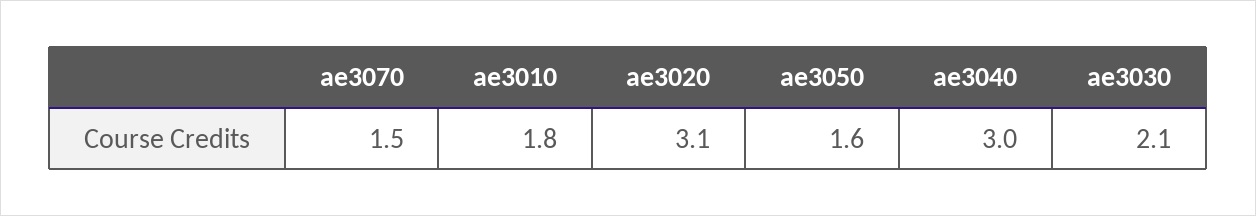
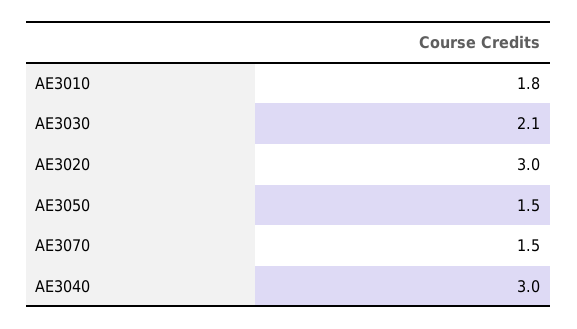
  {
    "ae3070": 1.5,
    "ae3010": 1.8,
-   "ae3020": 3.1,
+   "ae3020": 3,
-   "ae3050": 1.6,
+   "ae3050": 1.5,
    "ae3040": 3,
    "ae3030": 2.1
  }

